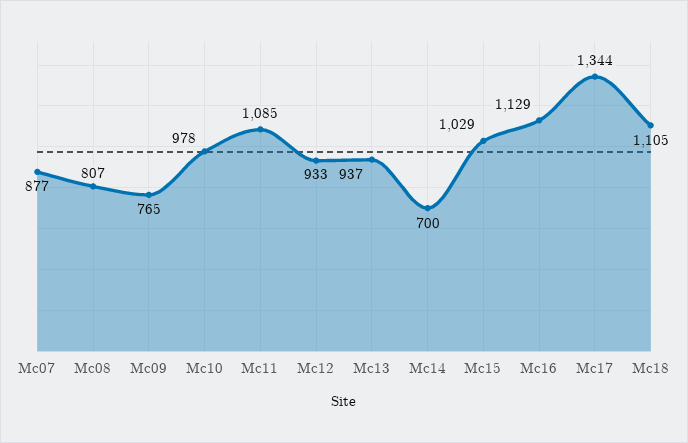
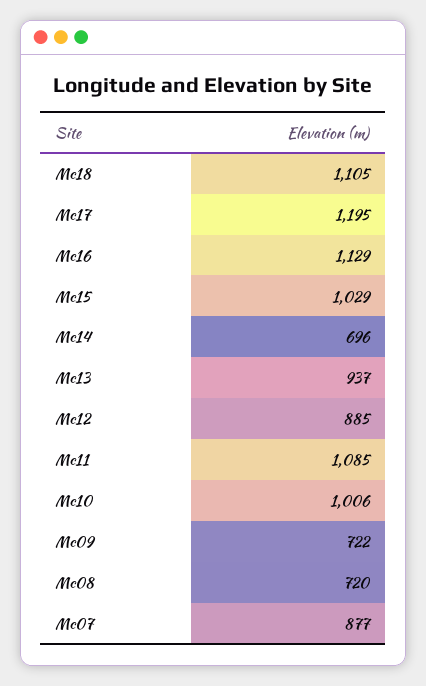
  {
    "Mc07": 877,
-   "Mc08": 807,
+   "Mc08": 720,
-   "Mc09": 765,
+   "Mc09": 722,
-   "Mc10": 978,
+   "Mc10": 1006,
    "Mc11": 1085,
-   "Mc12": 933,
+   "Mc12": 885,
    "Mc13": 937,
-   "Mc14": 700,
+   "Mc14": 696,
    "Mc15": 1029,
    "Mc16": 1129,
-   "Mc17": 1344,
+   "Mc17": 1195,
    "Mc18": 1105
  }

